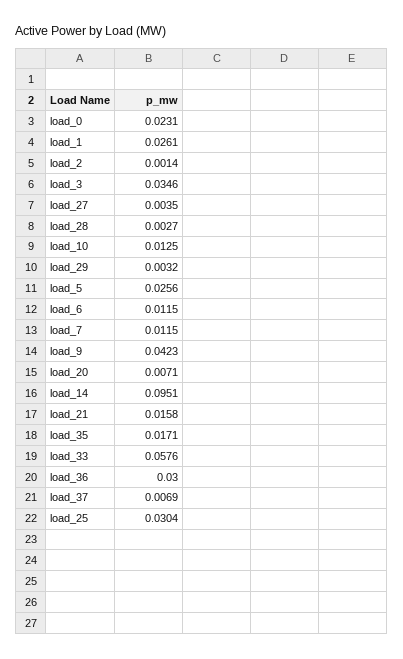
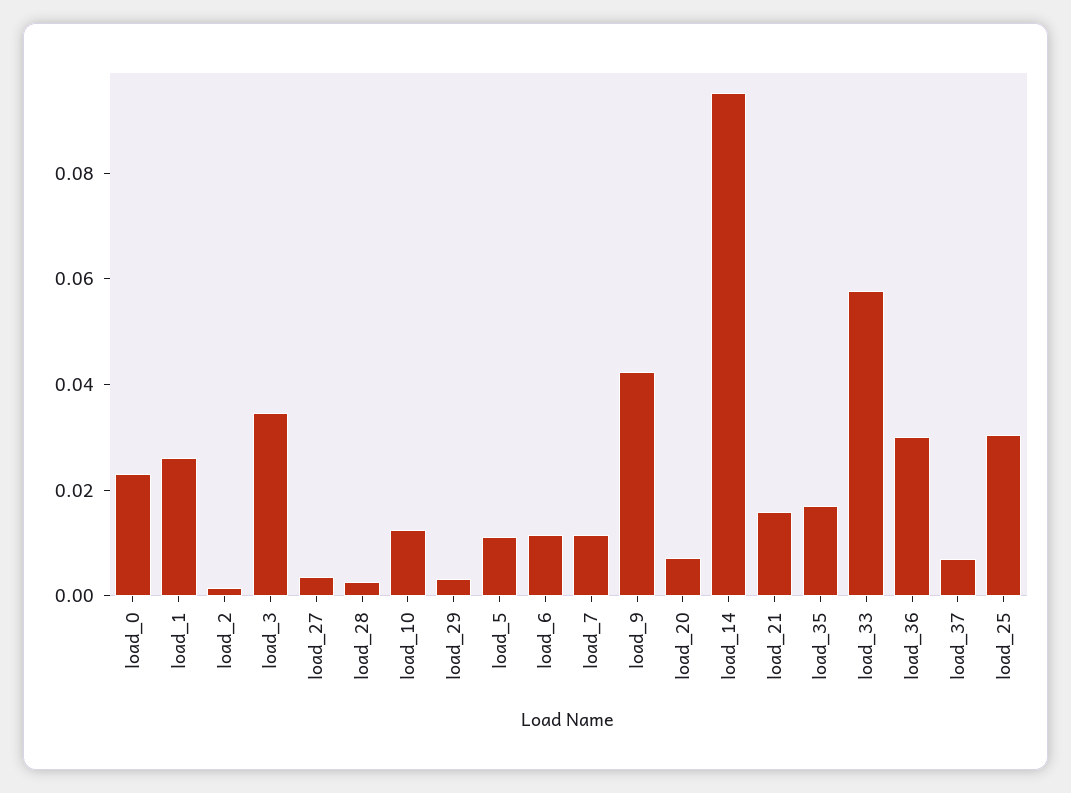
  {
    "load_0": 0.0231,
    "load_1": 0.0261,
    "load_2": 0.0014,
    "load_3": 0.0346,
    "load_27": 0.0035,
    "load_28": 0.0027,
    "load_10": 0.0125,
    "load_29": 0.0032,
-   "load_5": 0.0256,
+   "load_5": 0.01,
    "load_6": 0.0115,
    "load_7": 0.0115,
    "load_9": 0.0423,
    "load_20": 0.0071,
    "load_14": 0.0951,
    "load_21": 0.0158,
    "load_35": 0.0171,
    "load_33": 0.0576,
    "load_36": 0.03,
    "load_37": 0.0069,
    "load_25": 0.0304
  }

